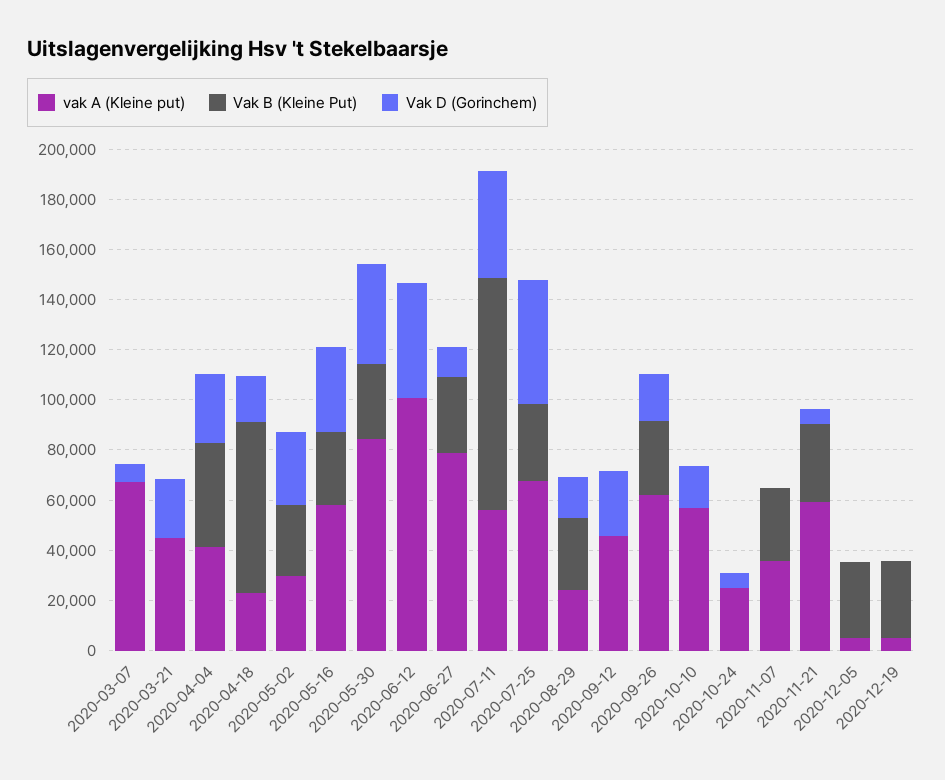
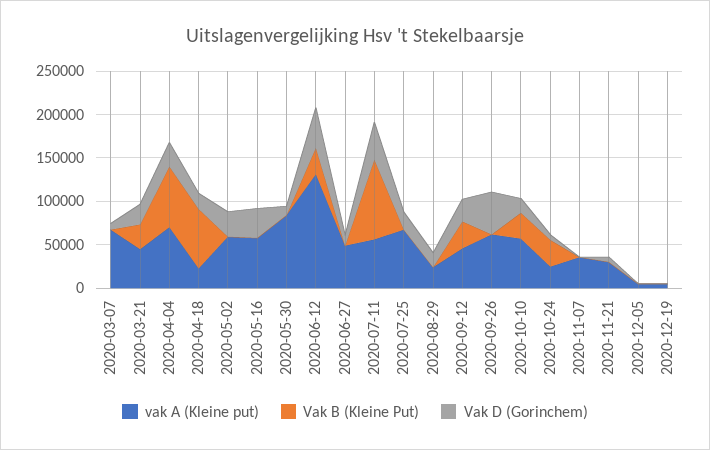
  {
    "vak A (Kleine put)": {
      "2020-03-07": 65000,
      "2020-03-21": 45000,
-     "2020-04-04": 40000,
+     "2020-04-04": 70000,
      "2020-04-18": 25000,
-     "2020-05-02": 30000,
+     "2020-05-02": 60000,
      "2020-05-16": 60000,
      "2020-05-30": 85000,
-     "2020-06-12": 100000,
+     "2020-06-12": 130000,
-     "2020-06-27": 80000,
+     "2020-06-27": 50000,
      "2020-07-11": 55000,
      "2020-07-25": 65000,
      "2020-08-29": 25000,
      "2020-09-12": 45000,
      "2020-09-26": 60000,
      "2020-10-10": 55000,
      "2020-10-24": 25000,
      "2020-11-07": 35000,
-     "2020-11-21": 60000,
+     "2020-11-21": 30000,
      "2020-12-05": 5000,
      "2020-12-19": 5000
    },
    "Vak B (Kleine Put)": {
      "2020-03-07": 0,
-     "2020-03-21": 0,
+     "2020-03-21": 30000,
-     "2020-04-04": 40000,
+     "2020-04-04": 70000,
      "2020-04-18": 70000,
-     "2020-05-02": 30000,
+     "2020-05-02": 0,
-     "2020-05-16": 30000,
+     "2020-05-16": 0,
-     "2020-05-30": 30000,
+     "2020-05-30": 0,
-     "2020-06-12": 0,
+     "2020-06-12": 30000,
-     "2020-06-27": 30000,
+     "2020-06-27": 0,
      "2020-07-11": 90000,
-     "2020-07-25": 30000,
+     "2020-07-25": 0,
-     "2020-08-29": 30000,
+     "2020-08-29": 0,
-     "2020-09-12": 0,
+     "2020-09-12": 30000,
-     "2020-09-26": 30000,
+     "2020-09-26": 0,
-     "2020-10-10": 0,
+     "2020-10-10": 30000,
-     "2020-10-24": 0,
+     "2020-10-24": 30000,
-     "2020-11-07": 30000,
+     "2020-11-07": 0,
-     "2020-11-21": 30000,
+     "2020-11-21": 0,
-     "2020-12-05": 30000,
+     "2020-12-05": 0,
-     "2020-12-19": 30000
+     "2020-12-19": 0
    },
    "Vak D (Gorinchem)": {
      "2020-03-07": 5000,
      "2020-03-21": 25000,
      "2020-04-04": 30000,
      "2020-04-18": 20000,
      "2020-05-02": 30000,
      "2020-05-16": 35000,
-     "2020-05-30": 40000,
+     "2020-05-30": 10000,
      "2020-06-12": 45000,
      "2020-06-27": 10000,
      "2020-07-11": 45000,
-     "2020-07-25": 50000,
+     "2020-07-25": 20000,
      "2020-08-29": 15000,
      "2020-09-12": 25000,
-     "2020-09-26": 20000,
+     "2020-09-26": 50000,
      "2020-10-10": 15000,
      "2020-10-24": 5000,
      "2020-11-07": 0,
      "2020-11-21": 5000,
      "2020-12-05": 0,
      "2020-12-19": 0
    }
  }

